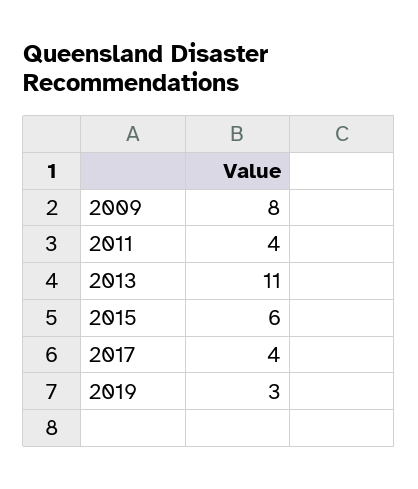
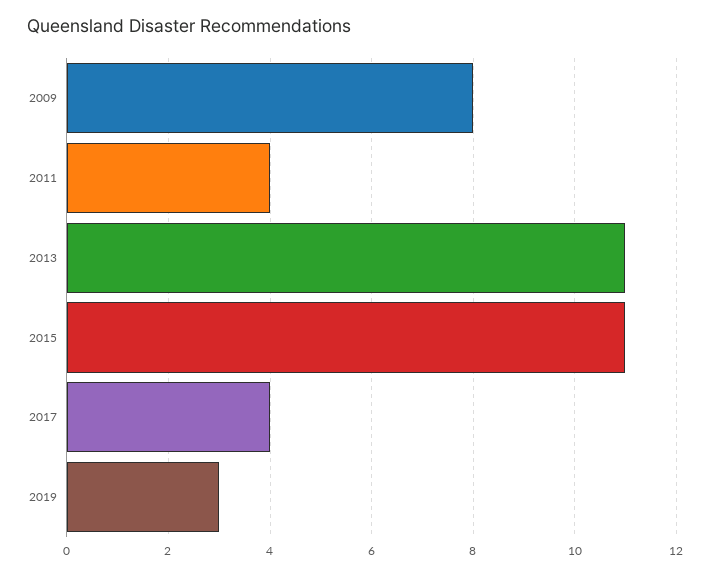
  {
    "2009": 8,
    "2011": 4,
    "2013": 11,
-   "2015": 6,
+   "2015": 11,
    "2017": 4,
    "2019": 3
  }

